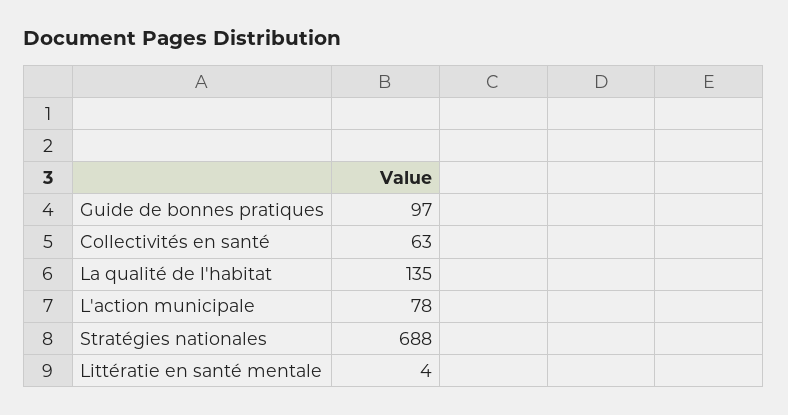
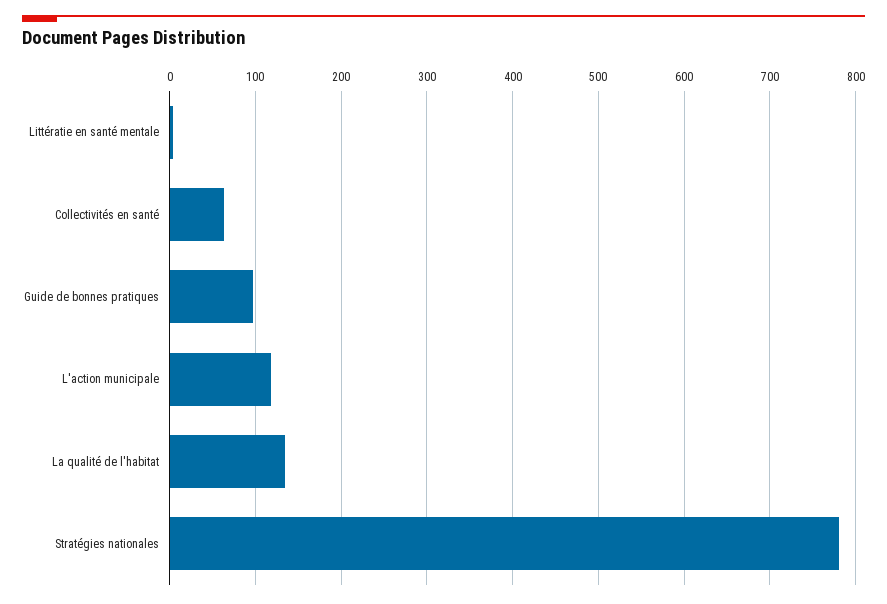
  {
    "Guide de bonnes pratiques": 97,
    "Collectivités en santé": 63,
    "La qualité de l'habitat": 135,
-   "L'action municipale": 78,
+   "L'action municipale": 120,
-   "Stratégies nationales": 688,
+   "Stratégies nationales": 780,
    "Littératie en santé mentale": 4
  }

